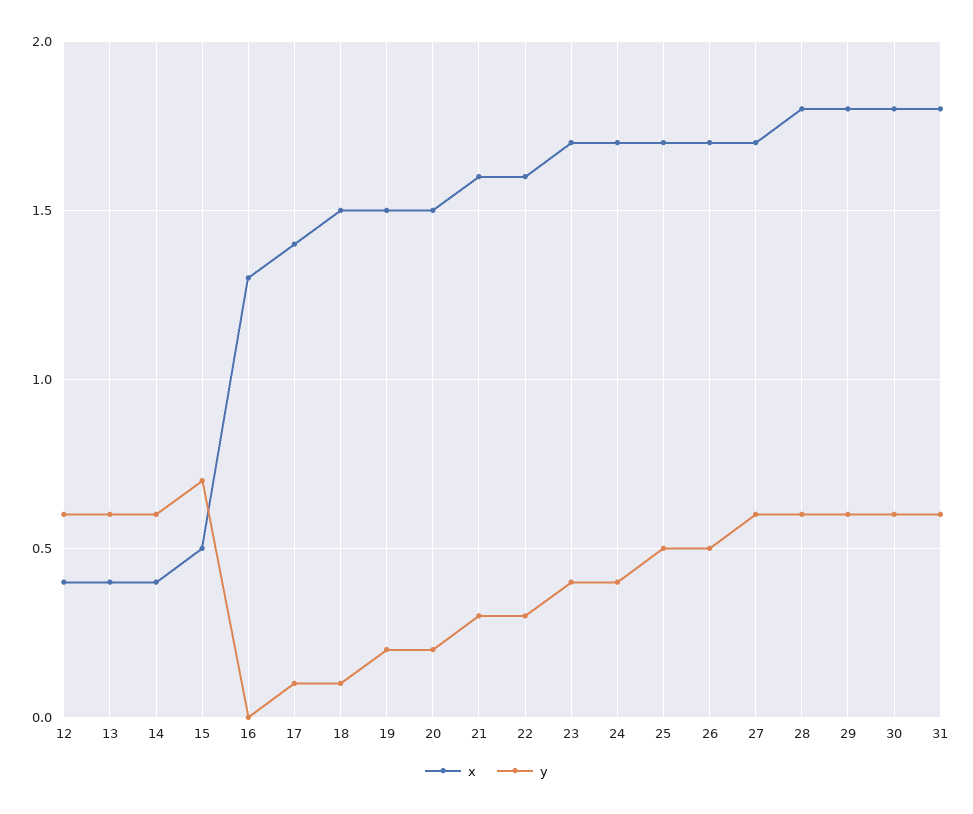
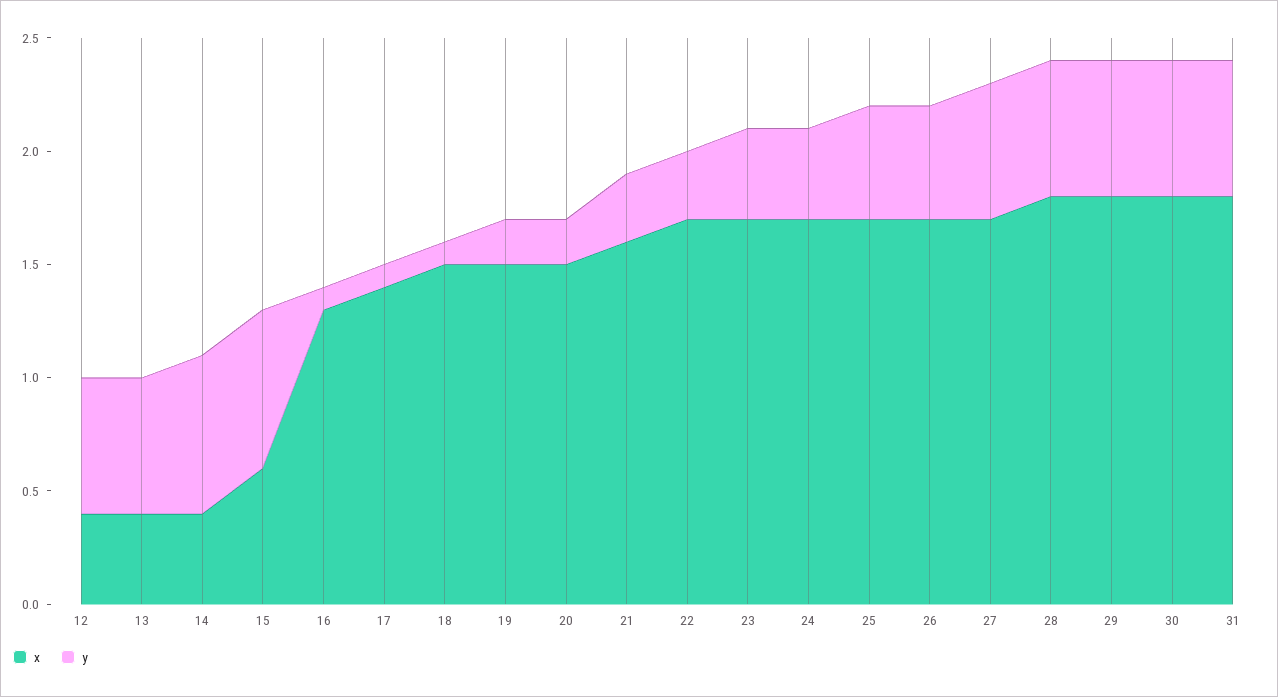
  {
    "x": {
      "12": 0.4,
      "13": 0.4,
      "14": 0.4,
-     "15": 0.5,
+     "15": 0.6,
      "16": 1.3,
      "17": 1.4,
      "18": 1.5,
      "19": 1.5,
      "20": 1.5,
      "21": 1.6,
-     "22": 1.6,
+     "22": 1.7,
      "23": 1.7,
      "24": 1.7,
      "25": 1.7,
      "26": 1.7,
      "27": 1.7,
      "28": 1.8,
      "29": 1.8,
      "30": 1.8,
      "31": 1.8
    },
    "y": {
      "12": 0.6,
      "13": 0.6,
-     "14": 0.6,
+     "14": 0.7,
      "15": 0.7,
-     "16": 0,
+     "16": 0.1,
      "17": 0.1,
      "18": 0.1,
      "19": 0.2,
      "20": 0.2,
      "21": 0.3,
      "22": 0.3,
      "23": 0.4,
      "24": 0.4,
      "25": 0.5,
      "26": 0.5,
      "27": 0.6,
      "28": 0.6,
      "29": 0.6,
      "30": 0.6,
      "31": 0.6
    }
  }

